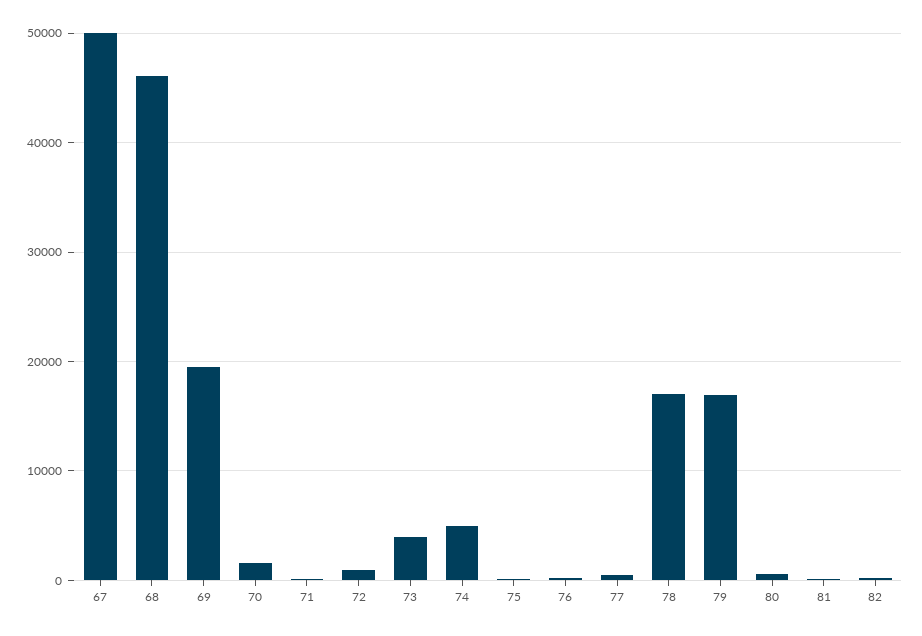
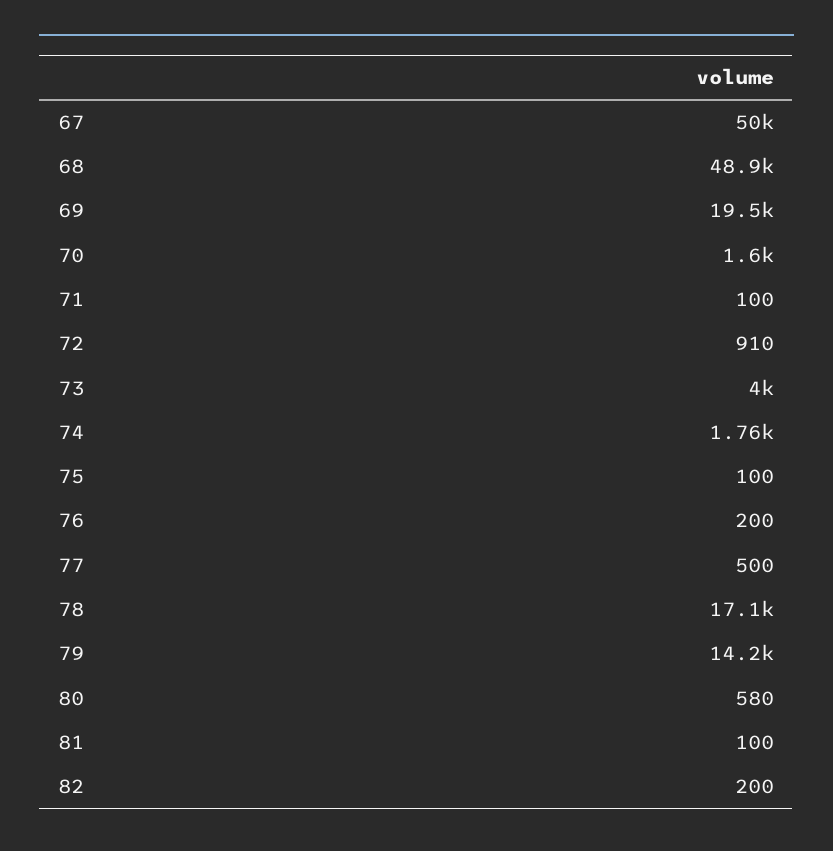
  {
    "67": 50000,
-   "68": 46000,
+   "68": 48900,
    "69": 19500,
    "70": 1600,
    "71": 100,
    "72": 910,
    "73": 4000,
-   "74": 5000,
+   "74": 1760,
    "75": 100,
    "76": 200,
    "77": 500,
    "78": 17100,
-   "79": 17000,
+   "79": 14200,
    "80": 580,
    "81": 100,
    "82": 200
  }

